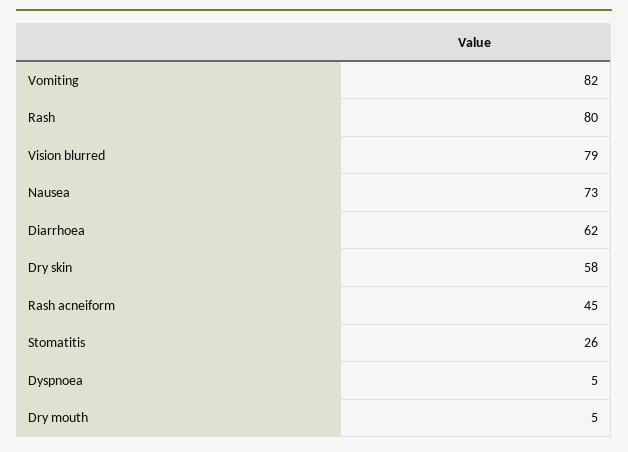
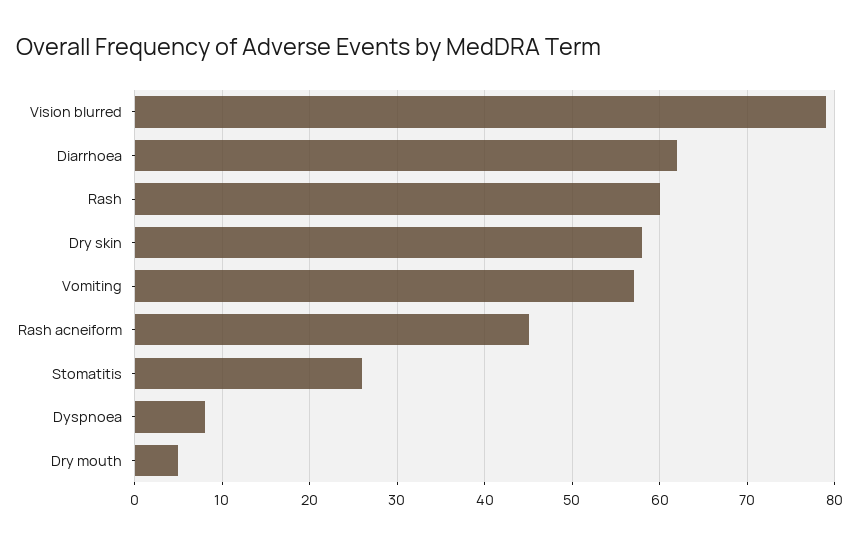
  {
-   "Vomiting": 82,
+   "Vomiting": 57,
-   "Rash": 80,
+   "Rash": 60,
    "Vision blurred": 79,
-   "Nausea": 73,
    "Diarrhoea": 62,
    "Dry skin": 58,
    "Rash acneiform": 45,
    "Stomatitis": 26,
-   "Dyspnoea": 5,
+   "Dyspnoea": 8,
    "Dry mouth": 5
  }

